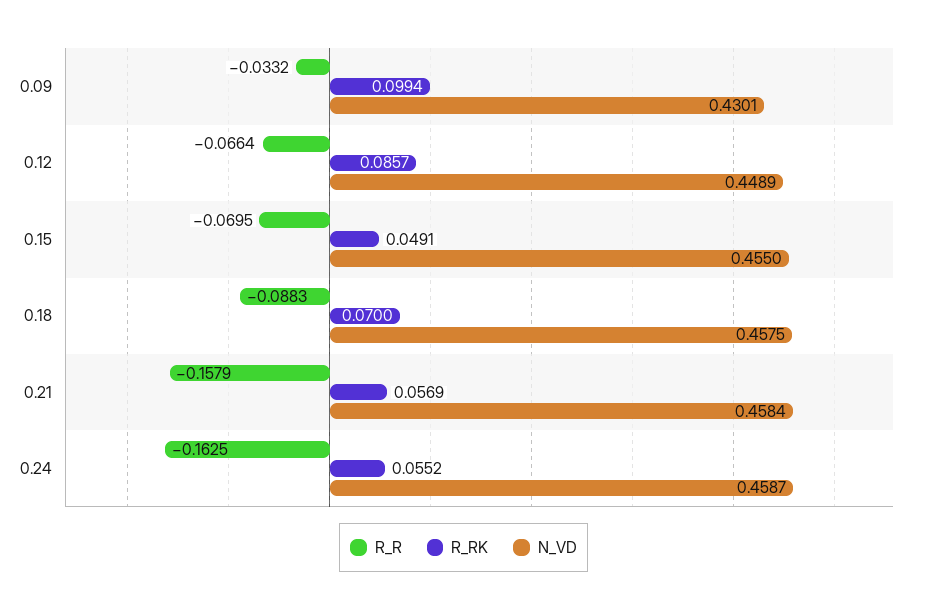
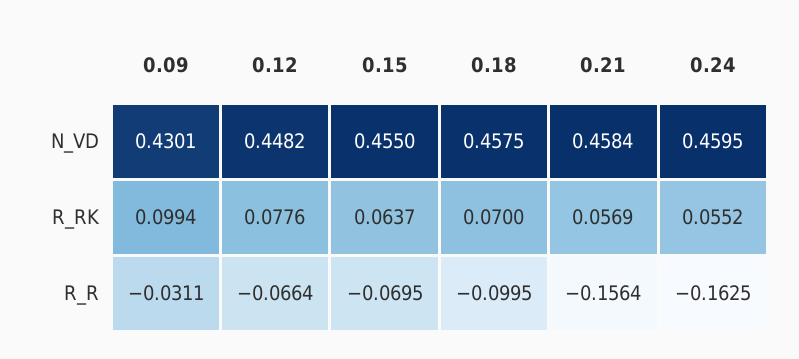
  {
    "R_R": {
-     "0.09": -0.0332,
+     "0.09": -0.0311,
      "0.12": -0.0664,
      "0.15": -0.0695,
-     "0.18": -0.0883,
+     "0.18": -0.0995,
-     "0.21": -0.1579,
+     "0.21": -0.1564,
      "0.24": -0.1625
    },
    "R_RK": {
      "0.09": 0.0994,
-     "0.12": 0.0857,
+     "0.12": 0.0776,
-     "0.15": 0.0491,
+     "0.15": 0.0637,
      "0.18": 0.07,
      "0.21": 0.0569,
      "0.24": 0.0552
    },
    "N_VD": {
      "0.09": 0.4301,
-     "0.12": 0.4489,
+     "0.12": 0.4482,
      "0.15": 0.455,
      "0.18": 0.4575,
      "0.21": 0.4584,
-     "0.24": 0.4587
+     "0.24": 0.4595
    }
  }

